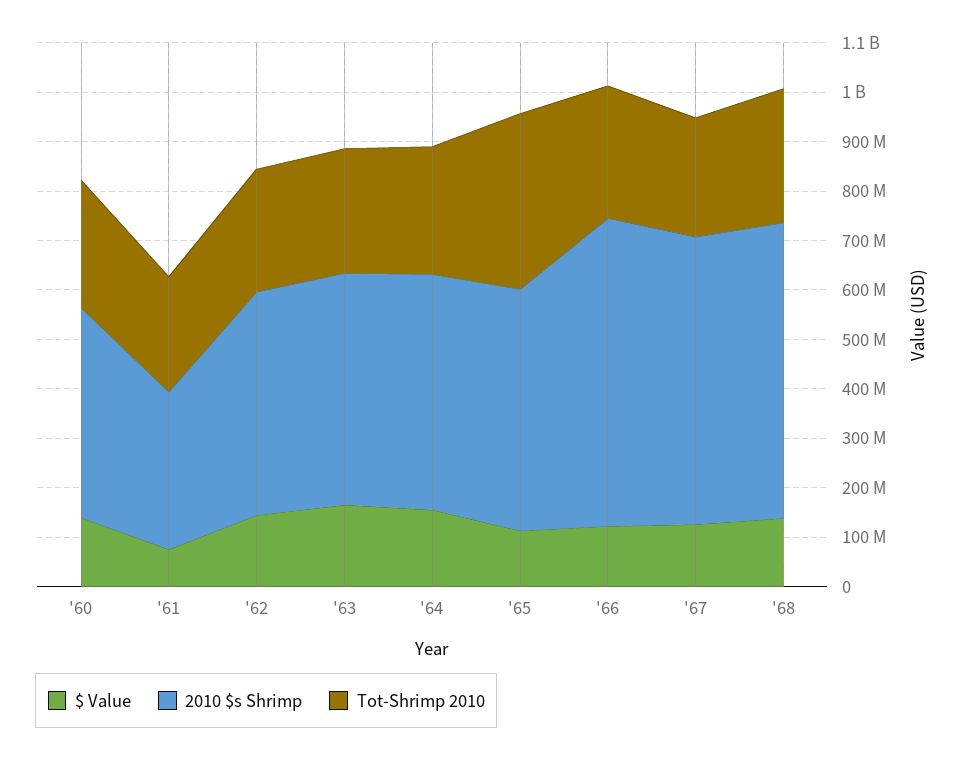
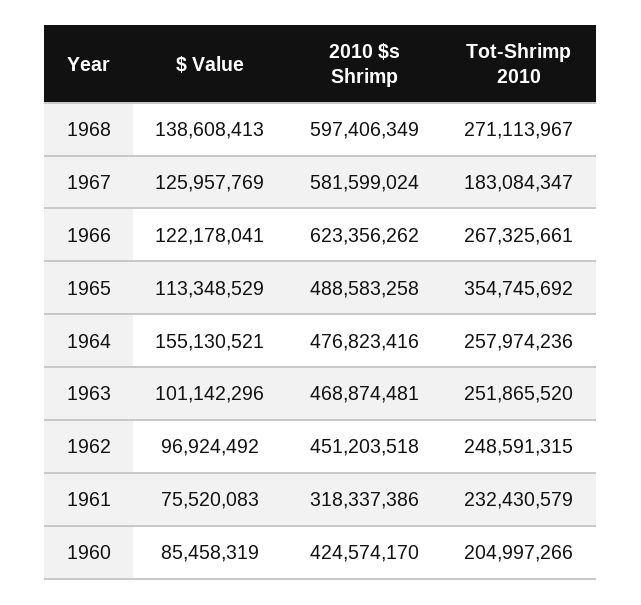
  {
    "$ Value": {
-     "'60": 140000000,
+     "'60": 85458319,
      "'61": 75520083,
-     "'62": 140000000,
+     "'62": 96924492,
-     "'63": 160000000,
+     "'63": 101142296,
      "'64": 155130521,
      "'65": 113348529,
      "'66": 122178041,
      "'67": 125957769,
      "'68": 138608413
    },
    "2010 $s Shrimp": {
      "'60": 424574170,
      "'61": 318337386,
      "'62": 451203518,
      "'63": 468874481,
      "'64": 476823416,
      "'65": 488583258,
      "'66": 623356262,
      "'67": 581599024,
      "'68": 597406349
    },
    "Tot-Shrimp 2010": {
-     "'60": 260000000,
+     "'60": 204997266,
      "'61": 232430579,
      "'62": 248591315,
      "'63": 251865520,
      "'64": 257974236,
      "'65": 354745692,
      "'66": 267325661,
-     "'67": 240000000,
+     "'67": 183084347,
      "'68": 271113967
    }
  }

